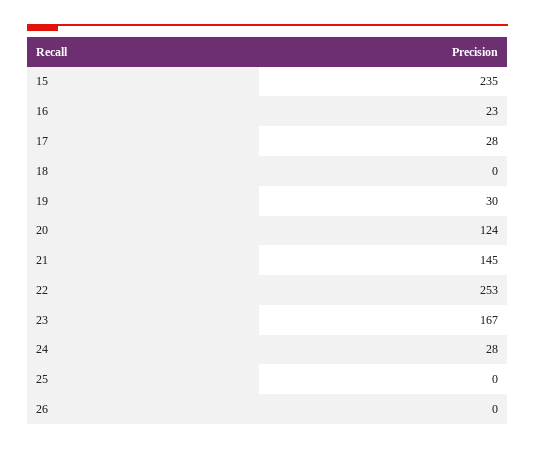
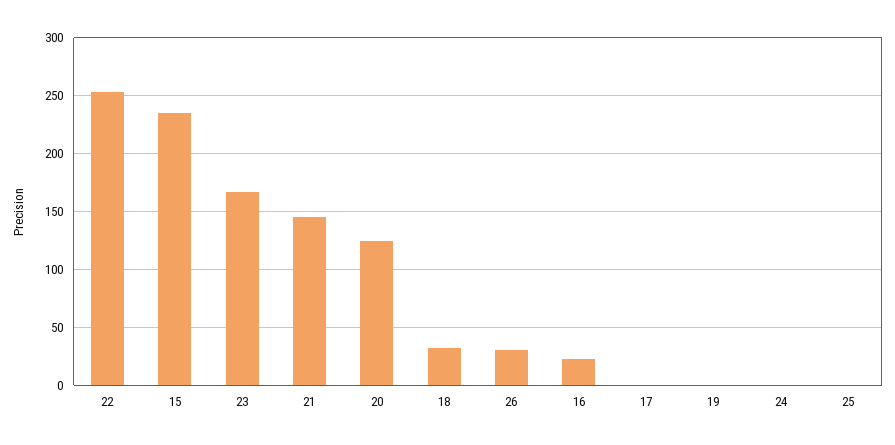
  {
    "15": 235,
    "16": 23,
-   "17": 28,
+   "17": 0,
-   "18": 0,
+   "18": 30,
-   "19": 30,
+   "19": 0,
    "20": 124,
    "21": 145,
    "22": 253,
    "23": 167,
-   "24": 28,
+   "24": 0,
    "25": 0,
-   "26": 0
+   "26": 30
  }

